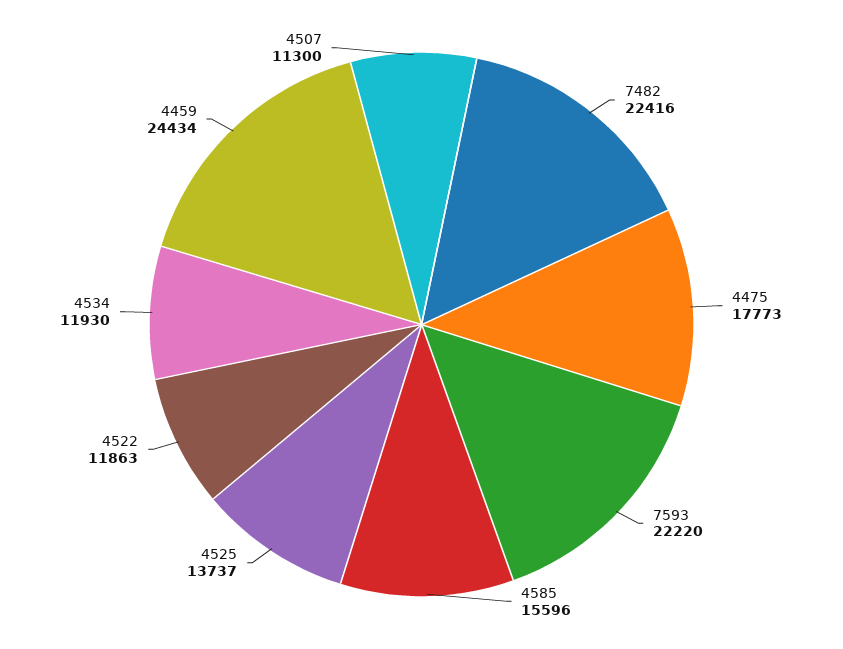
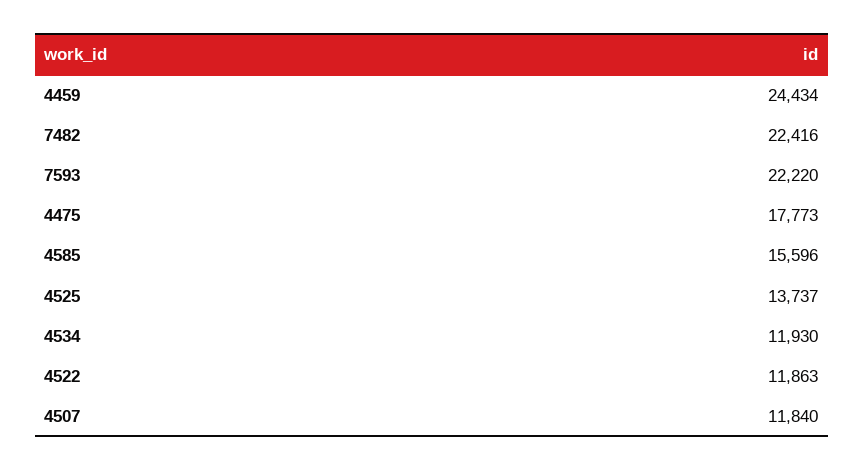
  {
    "7482": 22416,
    "4475": 17773,
    "7593": 22220,
    "4585": 15596,
    "4525": 13737,
    "4522": 11863,
    "4534": 11930,
    "4459": 24434,
-   "4507": 11300
+   "4507": 11840
  }

